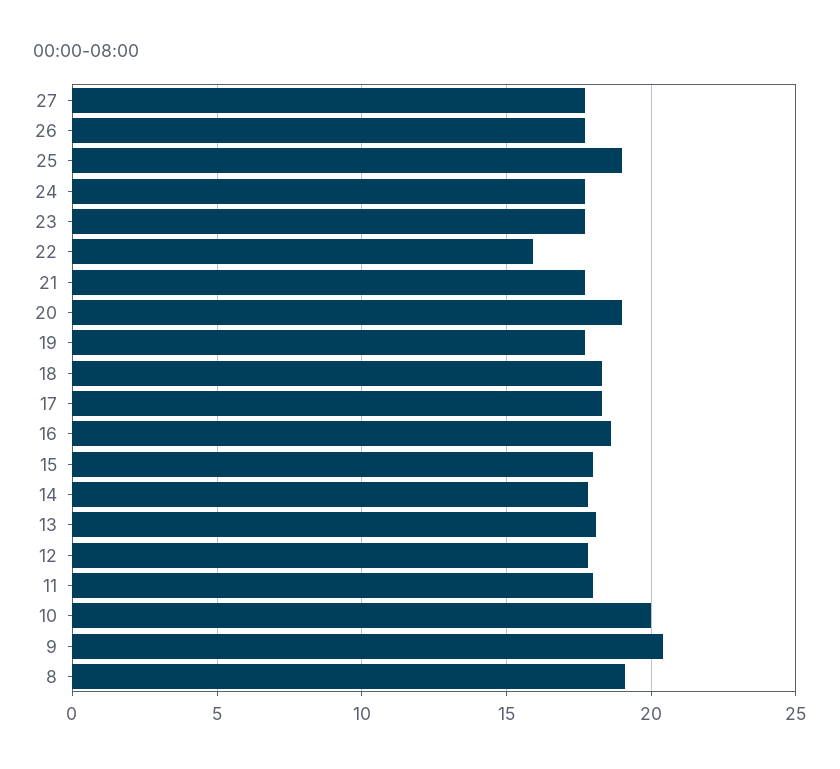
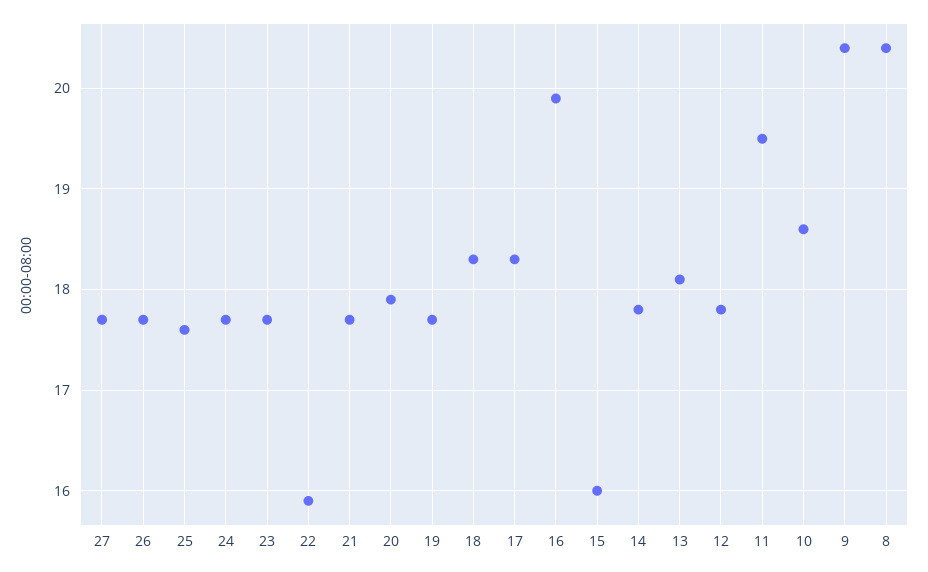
  {
    "27": 17.7,
    "26": 17.7,
-   "25": 19,
+   "25": 17.6,
    "24": 17.7,
    "23": 17.7,
    "22": 15.9,
    "21": 17.7,
-   "20": 19,
+   "20": 17.9,
    "19": 17.7,
    "18": 18.3,
    "17": 18.3,
-   "16": 18.5,
+   "16": 19.9,
-   "15": 18,
+   "15": 16,
    "14": 17.8,
    "13": 18.1,
    "12": 17.8,
-   "11": 18,
+   "11": 19.5,
-   "10": 20,
+   "10": 18.6,
    "9": 20.4,
-   "8": 19
+   "8": 20.4
  }

